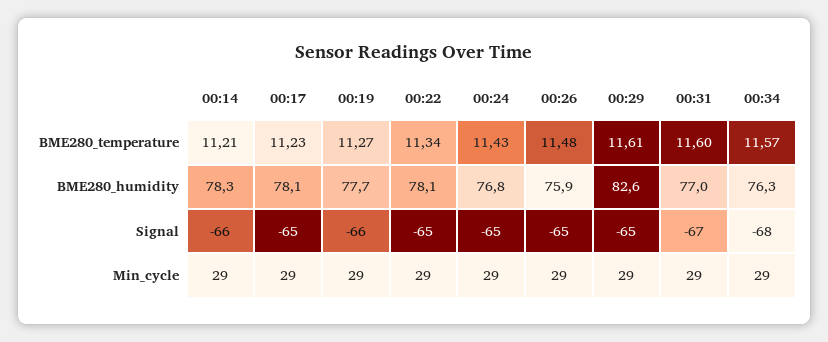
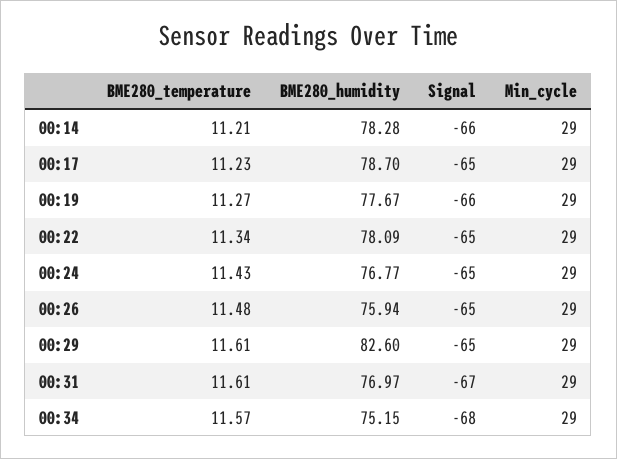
  {
    "00:14": {
      "BME280_temperature": 11.21,
      "BME280_humidity": 78.28,
      "Signal": -66,
      "Min_cycle": 29
    },
    "00:17": {
      "BME280_temperature": 11.23,
-     "BME280_humidity": 78.1,
+     "BME280_humidity": 78.7,
      "Signal": -65,
      "Min_cycle": 29
    },
    "00:19": {
      "BME280_temperature": 11.27,
      "BME280_humidity": 77.67,
      "Signal": -66,
      "Min_cycle": 29
    },
    "00:22": {
      "BME280_temperature": 11.34,
      "BME280_humidity": 78.09,
      "Signal": -65,
      "Min_cycle": 29
    },
    "00:24": {
      "BME280_temperature": 11.43,
      "BME280_humidity": 76.77,
      "Signal": -65,
      "Min_cycle": 29
    },
    "00:26": {
      "BME280_temperature": 11.48,
      "BME280_humidity": 75.94,
      "Signal": -65,
      "Min_cycle": 29
    },
    "00:29": {
      "BME280_temperature": 11.61,
      "BME280_humidity": 82.6,
      "Signal": -65,
      "Min_cycle": 29
    },
    "00:31": {
-     "BME280_temperature": 11.6,
+     "BME280_temperature": 11.61,
      "BME280_humidity": 76.97,
      "Signal": -67,
      "Min_cycle": 29
    },
    "00:34": {
      "BME280_temperature": 11.57,
-     "BME280_humidity": 76.3,
+     "BME280_humidity": 75.15,
      "Signal": -68,
      "Min_cycle": 29
    }
  }

